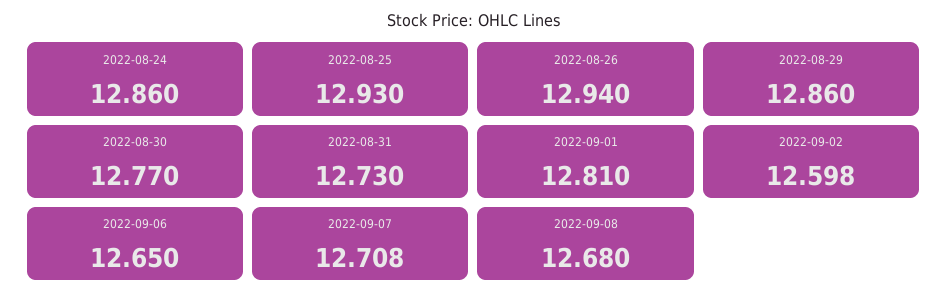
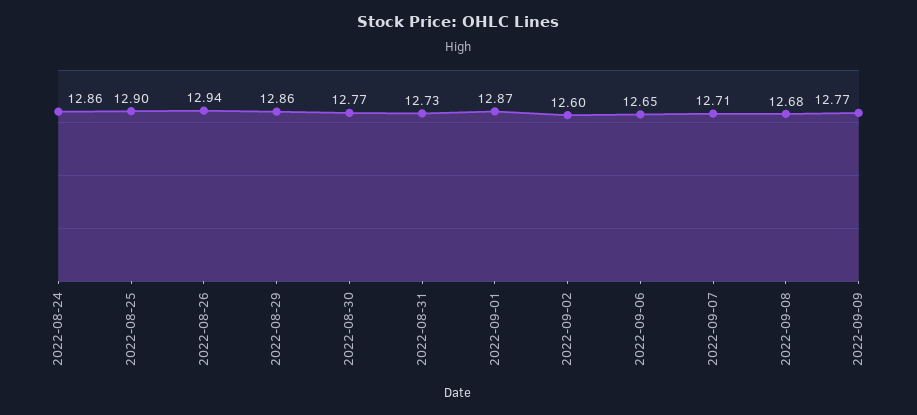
  {
    "2022-08-24": 12.86,
-   "2022-08-25": 12.93,
+   "2022-08-25": 12.9,
    "2022-08-26": 12.94,
    "2022-08-29": 12.86,
    "2022-08-30": 12.77,
    "2022-08-31": 12.73,
-   "2022-09-01": 12.81,
+   "2022-09-01": 12.87,
    "2022-09-02": 12.598,
    "2022-09-06": 12.65,
    "2022-09-07": 12.708,
-   "2022-09-08": 12.68
+   "2022-09-08": 12.68,
+   "2022-09-09": 12.77
  }

